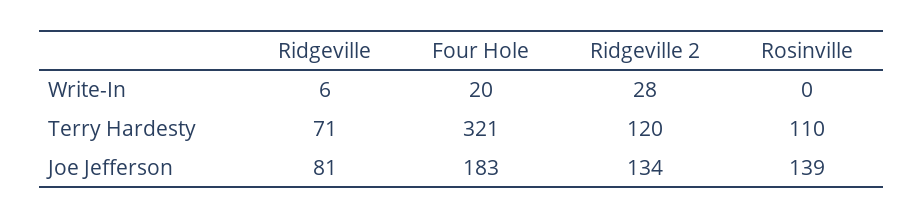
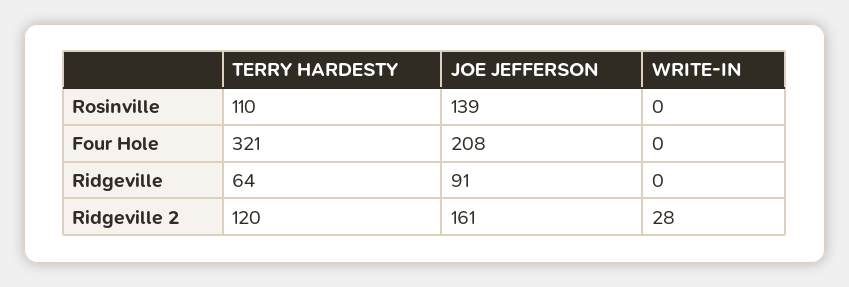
  {
    "Ridgeville": {
-     "Write-In": 6,
+     "Write-In": 0,
-     "Terry Hardesty": 71,
+     "Terry Hardesty": 64,
-     "Joe Jefferson": 81
+     "Joe Jefferson": 91
    },
    "Four Hole": {
-     "Write-In": 20,
+     "Write-In": 0,
      "Terry Hardesty": 321,
-     "Joe Jefferson": 183
+     "Joe Jefferson": 208
    },
    "Ridgeville 2": {
      "Write-In": 28,
      "Terry Hardesty": 120,
-     "Joe Jefferson": 134
+     "Joe Jefferson": 161
    },
    "Rosinville": {
      "Write-In": 0,
      "Terry Hardesty": 110,
      "Joe Jefferson": 139
    }
  }

